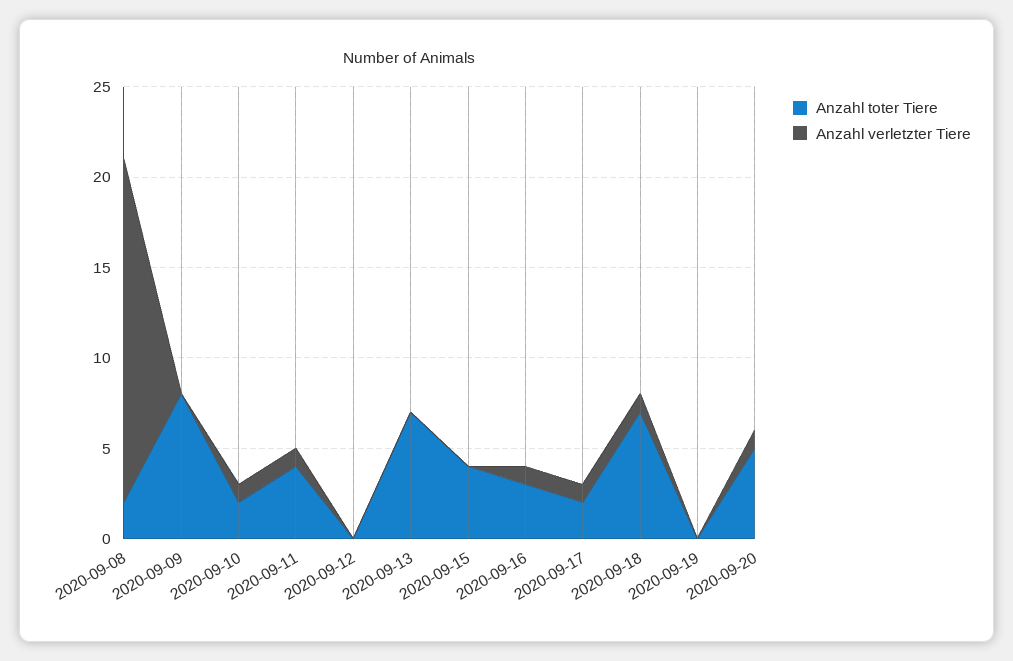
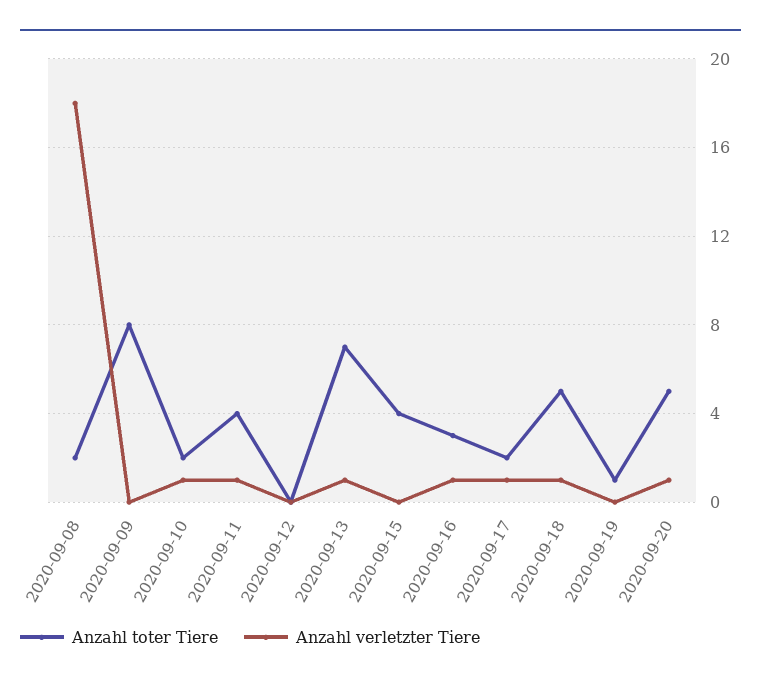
  {
    "Anzahl toter Tiere": {
      "2020-09-08": 2,
      "2020-09-09": 8,
      "2020-09-10": 2,
      "2020-09-11": 4,
      "2020-09-12": 0,
      "2020-09-13": 7,
      "2020-09-15": 4,
      "2020-09-16": 3,
      "2020-09-17": 2,
-     "2020-09-18": 7,
+     "2020-09-18": 5,
-     "2020-09-19": 0,
+     "2020-09-19": 1,
      "2020-09-20": 5
    },
    "Anzahl verletzter Tiere": {
-     "2020-09-08": 19,
+     "2020-09-08": 18,
      "2020-09-09": 0,
      "2020-09-10": 1,
      "2020-09-11": 1,
      "2020-09-12": 0,
-     "2020-09-13": 0,
+     "2020-09-13": 1,
      "2020-09-15": 0,
      "2020-09-16": 1,
      "2020-09-17": 1,
      "2020-09-18": 1,
      "2020-09-19": 0,
      "2020-09-20": 1
    }
  }

